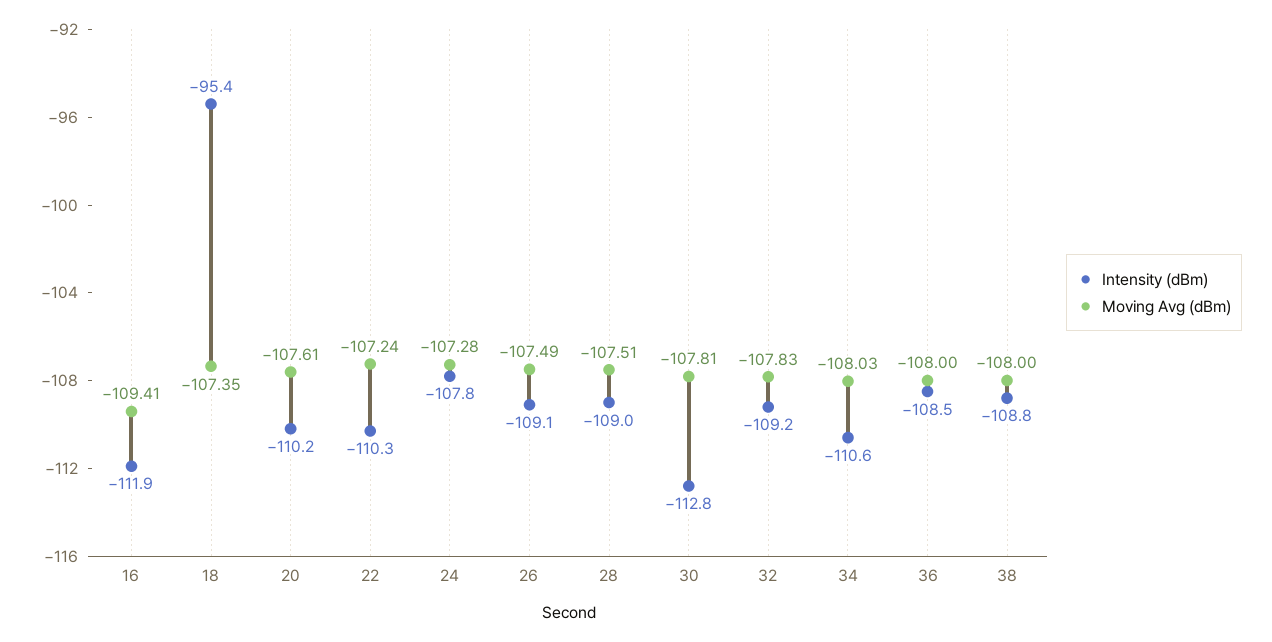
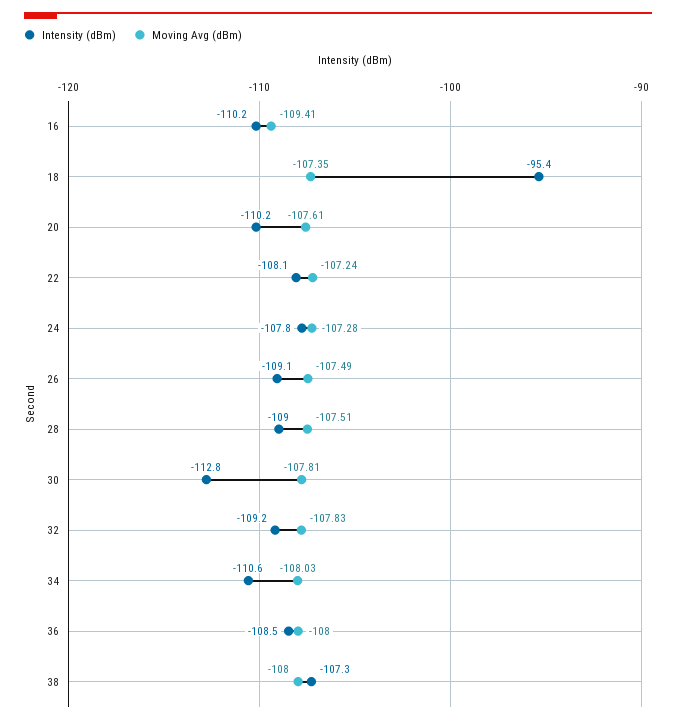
  {
    "Intensity (dBm)": {
-     "16": -111.9,
+     "16": -110.2,
      "18": -95.4,
      "20": -110.2,
-     "22": -110.3,
+     "22": -108.1,
      "24": -107.8,
      "26": -109.1,
      "28": -109,
      "30": -112.8,
      "32": -109.2,
      "34": -110.6,
      "36": -108.5,
-     "38": -108.8
+     "38": -107.3
    },
    "Moving Avg (dBm)": {
      "16": -109.41,
      "18": -107.35,
      "20": -107.61,
      "22": -107.24,
      "24": -107.28,
      "26": -107.49,
      "28": -107.51,
      "30": -107.81,
      "32": -107.83,
      "34": -108.03,
      "36": -108,
      "38": -108
    }
  }

